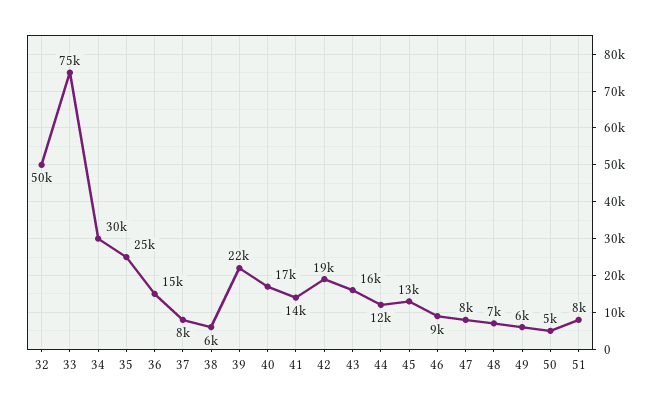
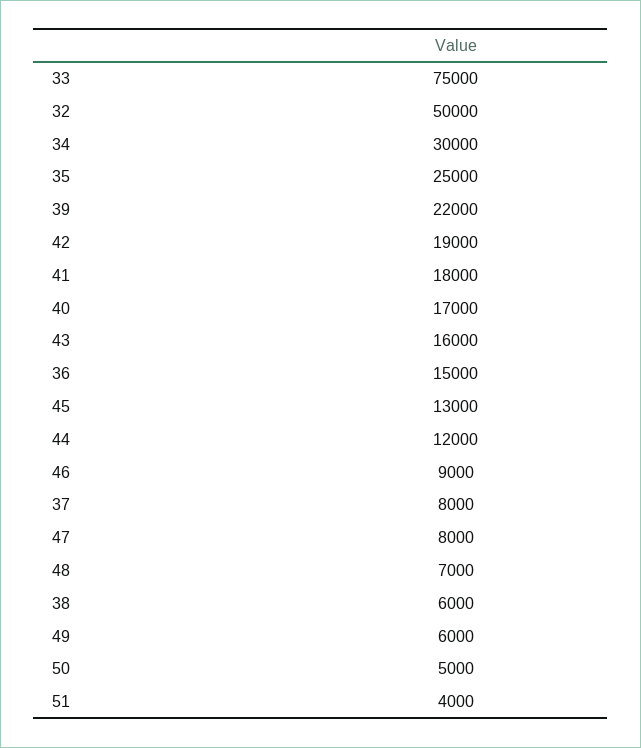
  {
    "32": 50000,
    "33": 75000,
    "34": 30000,
    "35": 25000,
    "36": 15000,
    "37": 8000,
    "38": 6000,
    "39": 22000,
    "40": 17000,
-   "41": 14000,
+   "41": 18000,
    "42": 19000,
    "43": 16000,
    "44": 12000,
    "45": 13000,
    "46": 9000,
    "47": 8000,
    "48": 7000,
    "49": 6000,
    "50": 5000,
-   "51": 8000
+   "51": 4000
  }

